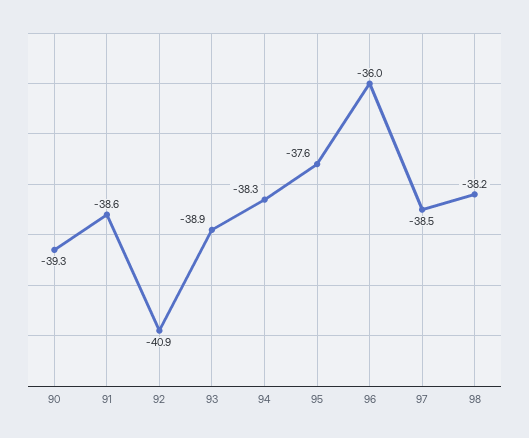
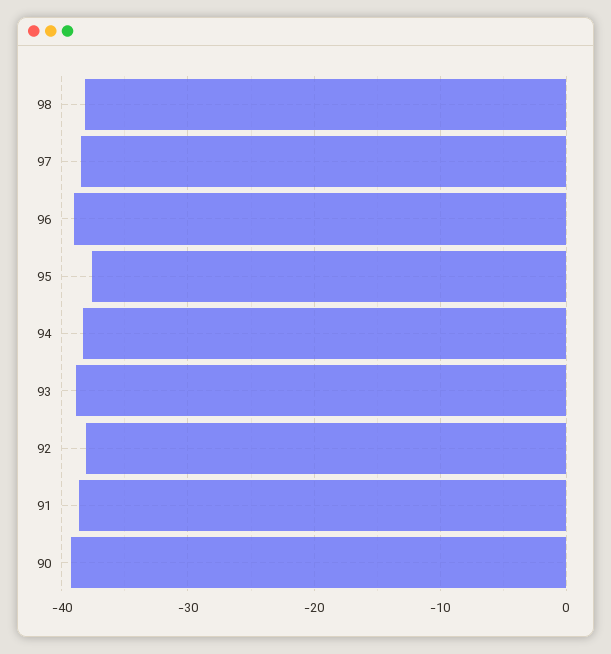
  {
    "90": -39.3,
    "91": -38.6,
-   "92": -40.9,
+   "92": -38,
    "93": -38.9,
    "94": -38.3,
    "95": -37.6,
-   "96": -36,
+   "96": -39,
    "97": -38.5,
    "98": -38.2
  }

